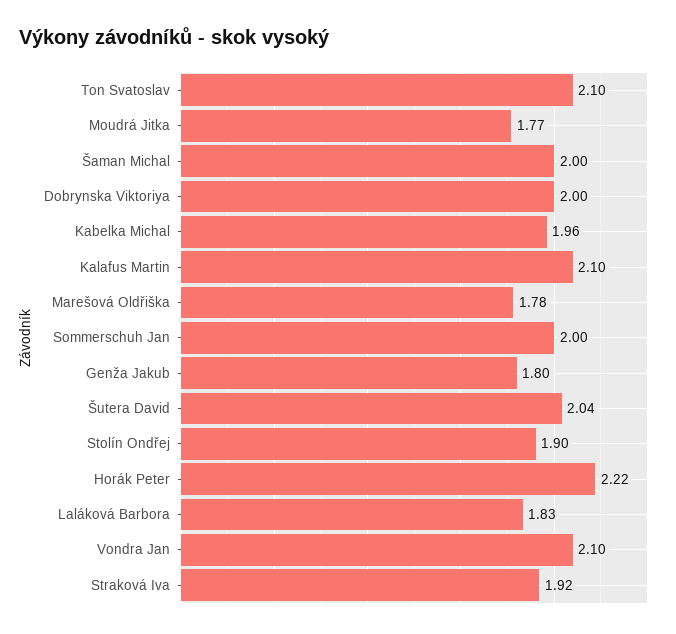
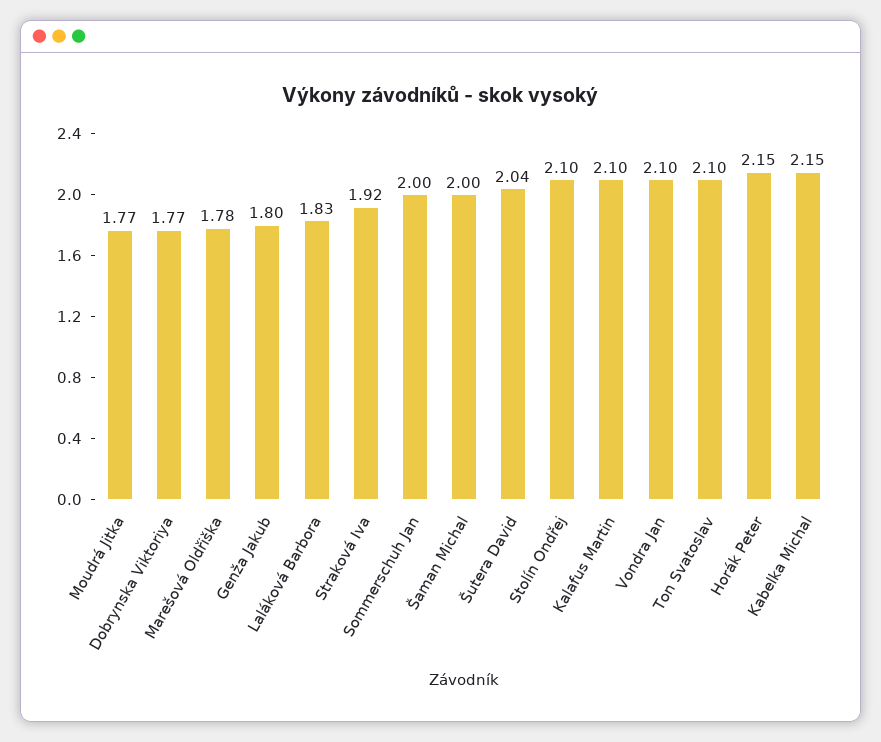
  {
    "Ton Svatoslav": 2.1,
    "Moudrá Jitka": 1.77,
    "Šaman Michal": 2,
-   "Dobrynska Viktoriya": 2,
+   "Dobrynska Viktoriya": 1.77,
-   "Kabelka Michal": 1.96,
+   "Kabelka Michal": 2.15,
    "Kalafus Martin": 2.1,
    "Marešová Oldřiška": 1.78,
    "Sommerschuh Jan": 2,
    "Genža Jakub": 1.8,
    "Šutera David": 2.04,
-   "Stolín Ondřej": 1.9,
+   "Stolín Ondřej": 2.1,
-   "Horák Peter": 2.22,
+   "Horák Peter": 2.15,
    "Laláková Barbora": 1.83,
    "Vondra Jan": 2.1,
    "Straková Iva": 1.92
  }

